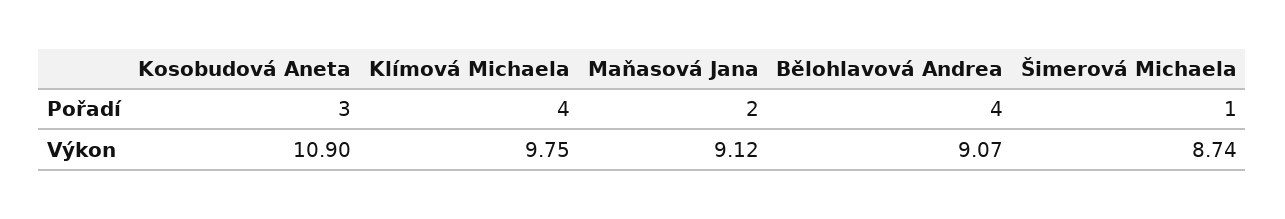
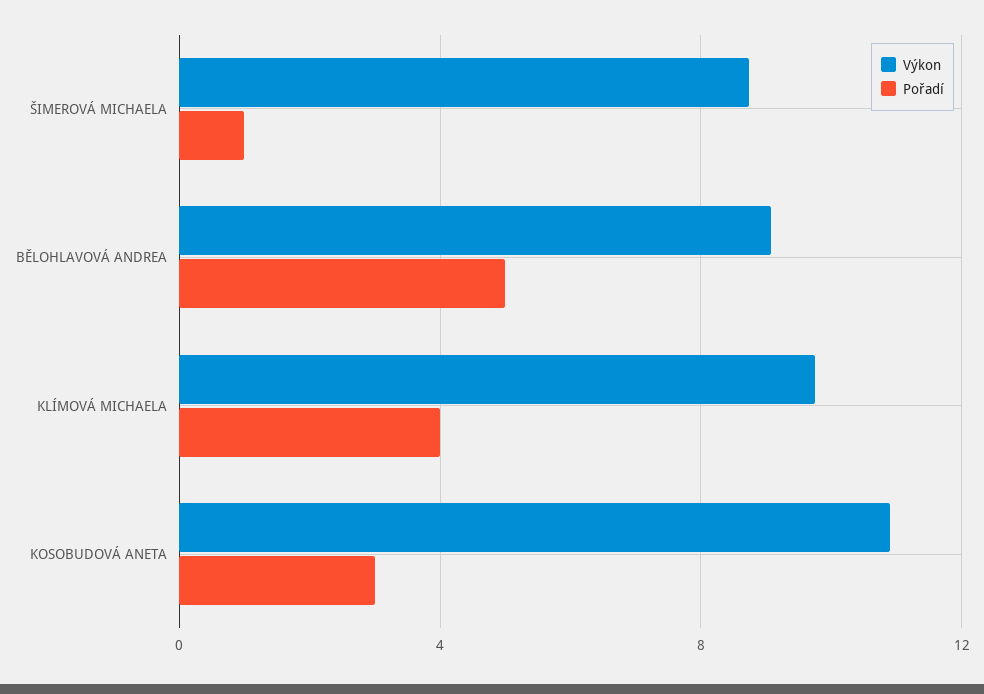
  {
    "Pořadí": {
      "Kosobudová Aneta": 3,
      "Klímová Michaela": 4,
-     "Maňasová Jana": 2,
-     "Bělohlavová Andrea": 4,
+     "Bělohlavová Andrea": 5,
      "Šimerová Michaela": 1
    },
    "Výkon": {
      "Kosobudová Aneta": 10.9,
      "Klímová Michaela": 9.75,
-     "Maňasová Jana": 9.12,
      "Bělohlavová Andrea": 9.07,
      "Šimerová Michaela": 8.74
    }
  }

